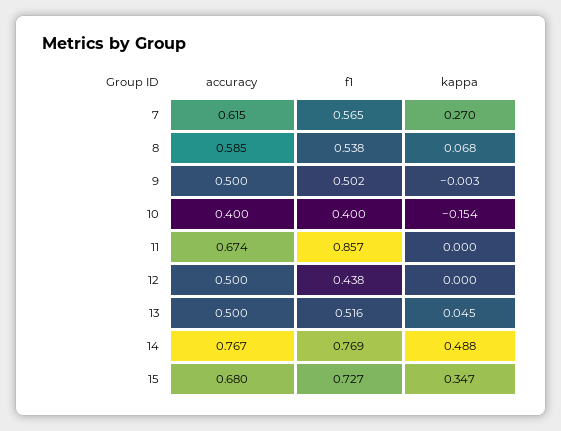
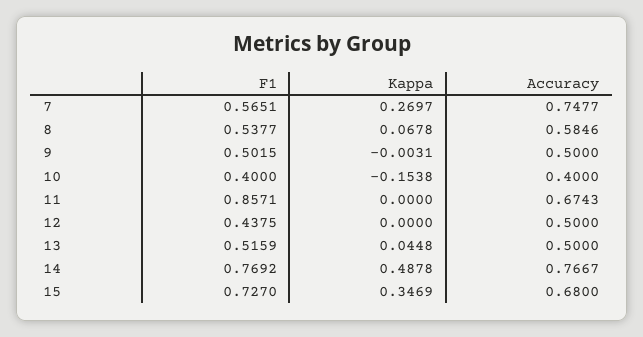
  {
    "accuracy": {
-     "7": 0.615,
+     "7": 0.7477,
      "8": 0.5846,
      "9": 0.5,
      "10": 0.4,
      "11": 0.6743,
      "12": 0.5,
      "13": 0.5,
      "14": 0.7667,
      "15": 0.68
    },
    "f1": {
      "7": 0.5651,
      "8": 0.5377,
      "9": 0.5015,
      "10": 0.4,
      "11": 0.8571,
      "12": 0.4375,
      "13": 0.5159,
      "14": 0.7692,
      "15": 0.727
    },
    "kappa": {
      "7": 0.2697,
      "8": 0.0678,
      "9": -0.0031,
      "10": -0.1538,
      "11": 0,
      "12": 0,
      "13": 0.0448,
      "14": 0.4878,
      "15": 0.3469
    }
  }

